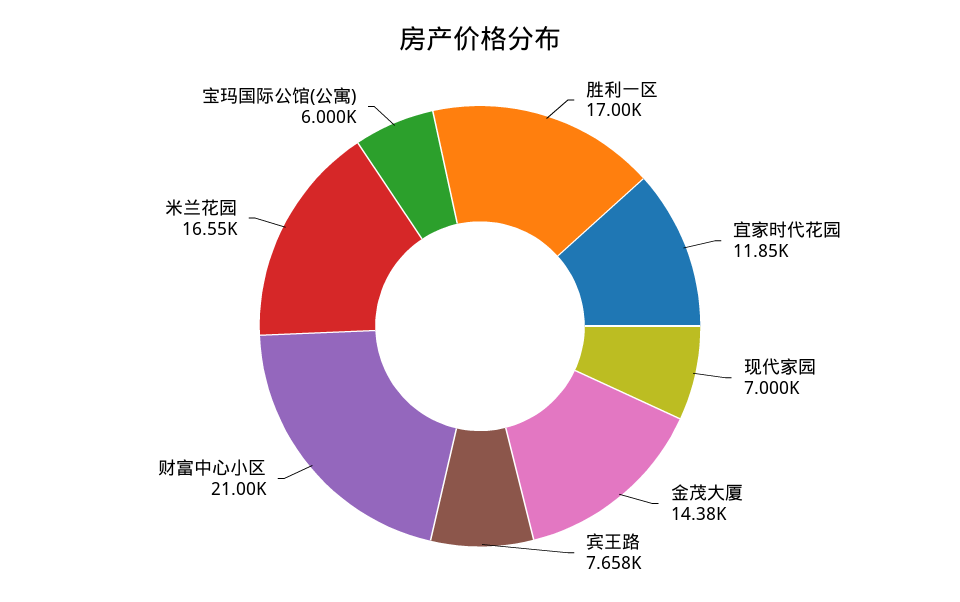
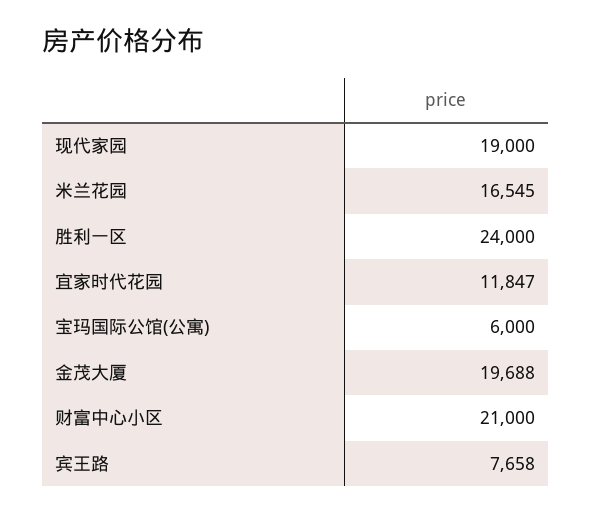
  {
-   "胜利一区": 17000,
+   "胜利一区": 24000,
    "宜家时代花园": 11847,
-   "现代家园": 7000,
+   "现代家园": 19000,
-   "金茂大厦": 14380,
+   "金茂大厦": 19688,
    "宾王路": 7658,
    "财富中心小区": 21000,
    "米兰花园": 16545,
    "宝玛国际公馆(公寓)": 6000
  }

